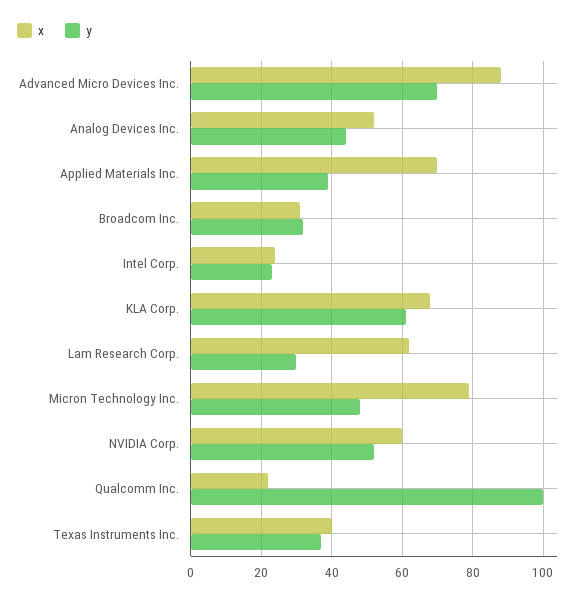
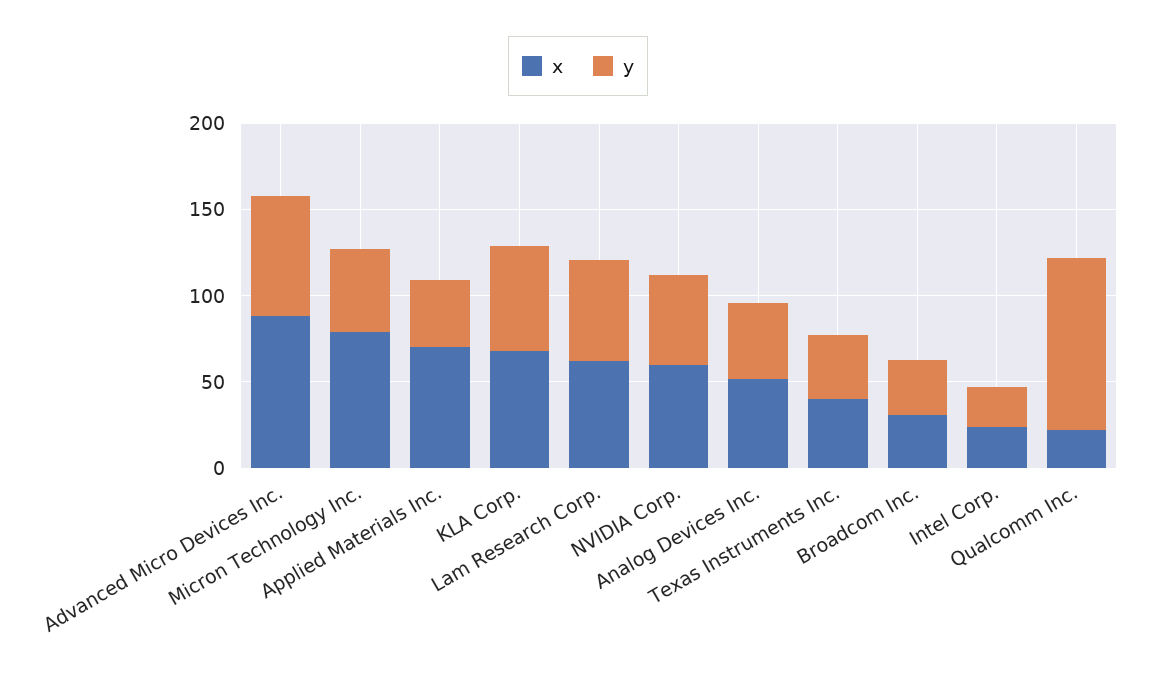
  {
    "x": {
      "Advanced Micro Devices Inc.": 90,
      "Analog Devices Inc.": 50,
      "Applied Materials Inc.": 70,
      "Broadcom Inc.": 30,
      "Intel Corp.": 25,
      "KLA Corp.": 70,
      "Lam Research Corp.": 60,
      "Micron Technology Inc.": 80,
      "NVIDIA Corp.": 60,
      "Qualcomm Inc.": 20,
      "Texas Instruments Inc.": 40
    },
    "y": {
      "Advanced Micro Devices Inc.": 70,
      "Analog Devices Inc.": 45,
      "Applied Materials Inc.": 40,
      "Broadcom Inc.": 30,
      "Intel Corp.": 25,
      "KLA Corp.": 60,
-     "Lam Research Corp.": 30,
+     "Lam Research Corp.": 60,
      "Micron Technology Inc.": 50,
      "NVIDIA Corp.": 50,
      "Qualcomm Inc.": 100,
      "Texas Instruments Inc.": 35
    }
  }

